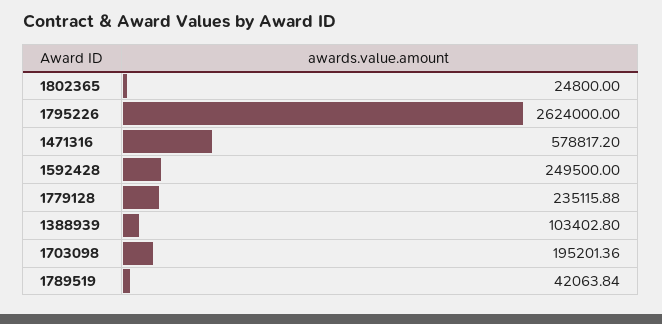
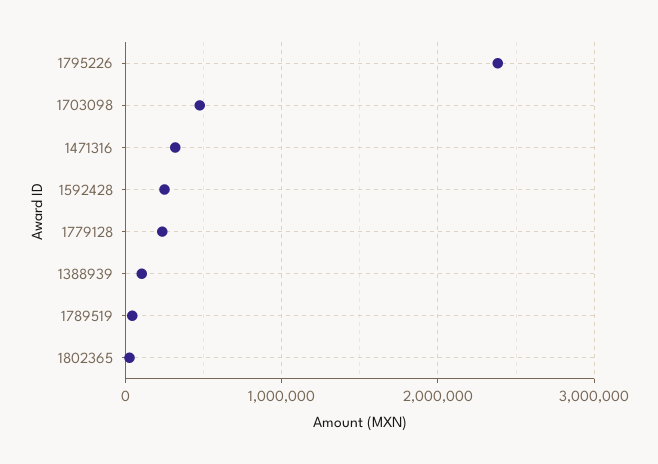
  {
    "1802365": 24800,
-   "1795226": 2624000,
+   "1795226": 2400000,
-   "1471316": 578817.2,
+   "1471316": 300000,
    "1592428": 249500,
    "1779128": 235115.88,
    "1388939": 103402.8,
-   "1703098": 195201.36,
+   "1703098": 500000,
    "1789519": 42063.84
  }

